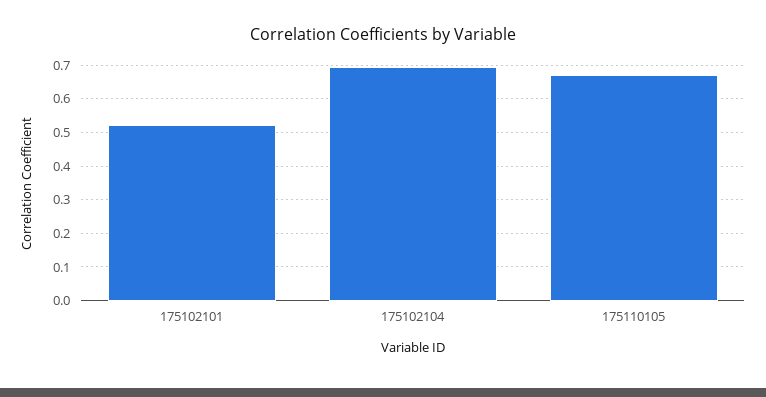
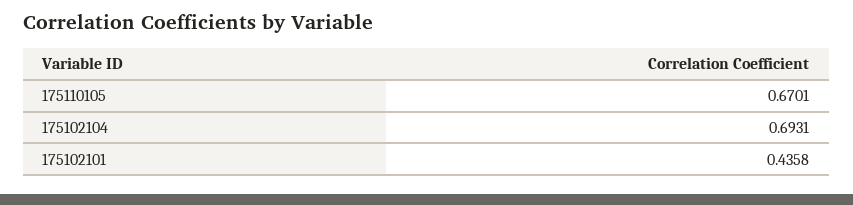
  {
-   "175102101": 0.52,
+   "175102101": 0.4358,
    "175102104": 0.6931,
    "175110105": 0.6701
  }

